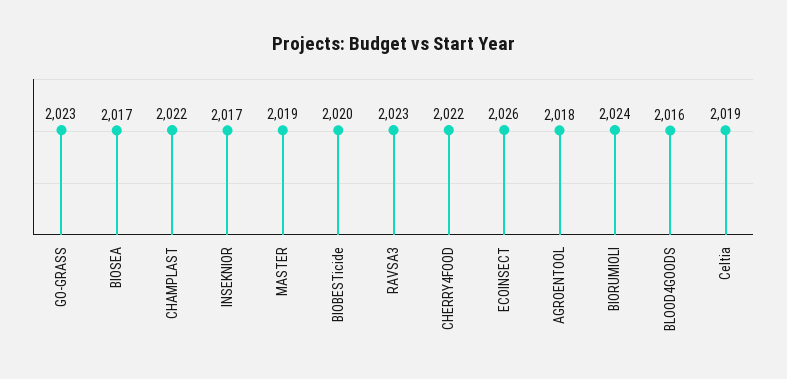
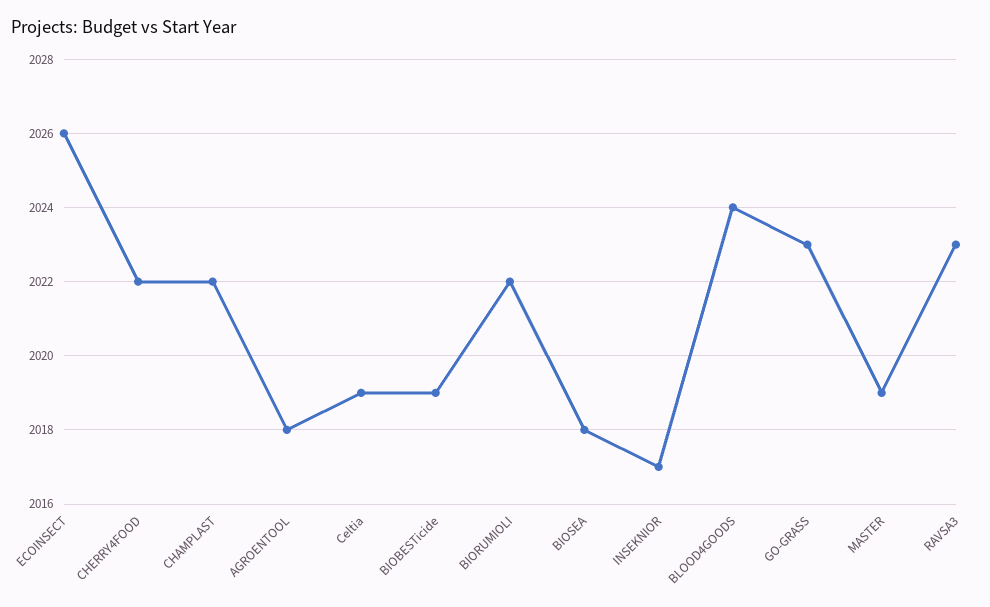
  {
    "GO-GRASS": 2023,
-   "BIOSEA": 2017,
+   "BIOSEA": 2018,
    "CHAMPLAST": 2022,
    "INSEKNIOR": 2017,
    "MASTER": 2019,
-   "BIOBESTicide": 2020,
+   "BIOBESTicide": 2019,
    "RAVSA3": 2023,
    "CHERRY4FOOD": 2022,
    "ECOINSECT": 2026,
    "AGROENTOOL": 2018,
-   "BIORUMIOLI": 2024,
+   "BIORUMIOLI": 2022,
-   "BLOOD4GOODS": 2016,
+   "BLOOD4GOODS": 2024,
    "Celtia": 2019
  }

